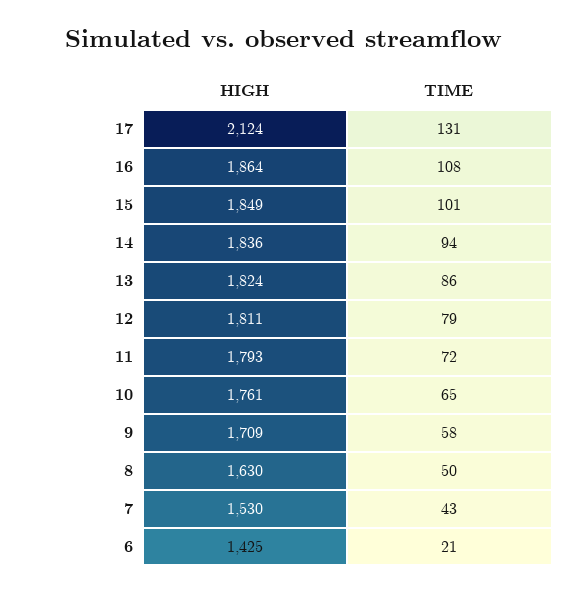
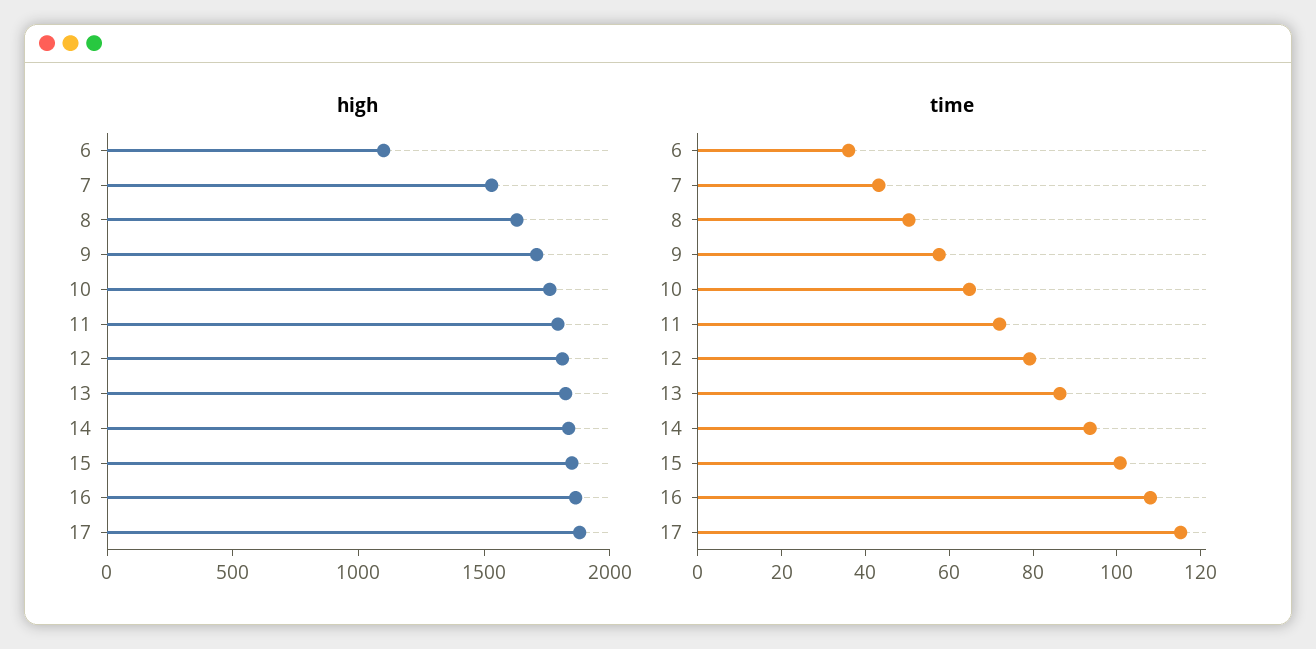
  {
    "HIGH": {
-     "17": 2124,
+     "17": 1900,
      "16": 1864,
      "15": 1849,
      "14": 1836,
      "13": 1824,
      "12": 1811,
      "11": 1793,
      "10": 1761,
      "9": 1709,
      "8": 1630,
      "7": 1530,
-     "6": 1425
+     "6": 1100
    },
    "TIME": {
-     "17": 131,
+     "17": 115,
      "16": 108,
      "15": 101,
      "14": 94,
      "13": 86,
      "12": 79,
      "11": 72,
      "10": 65,
      "9": 58,
      "8": 50,
      "7": 43,
-     "6": 21
+     "6": 35
    }
  }

